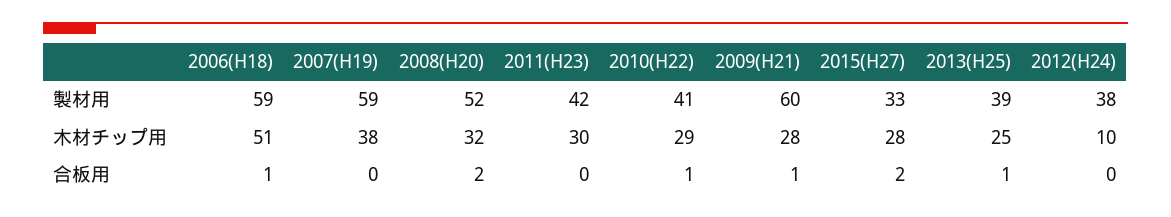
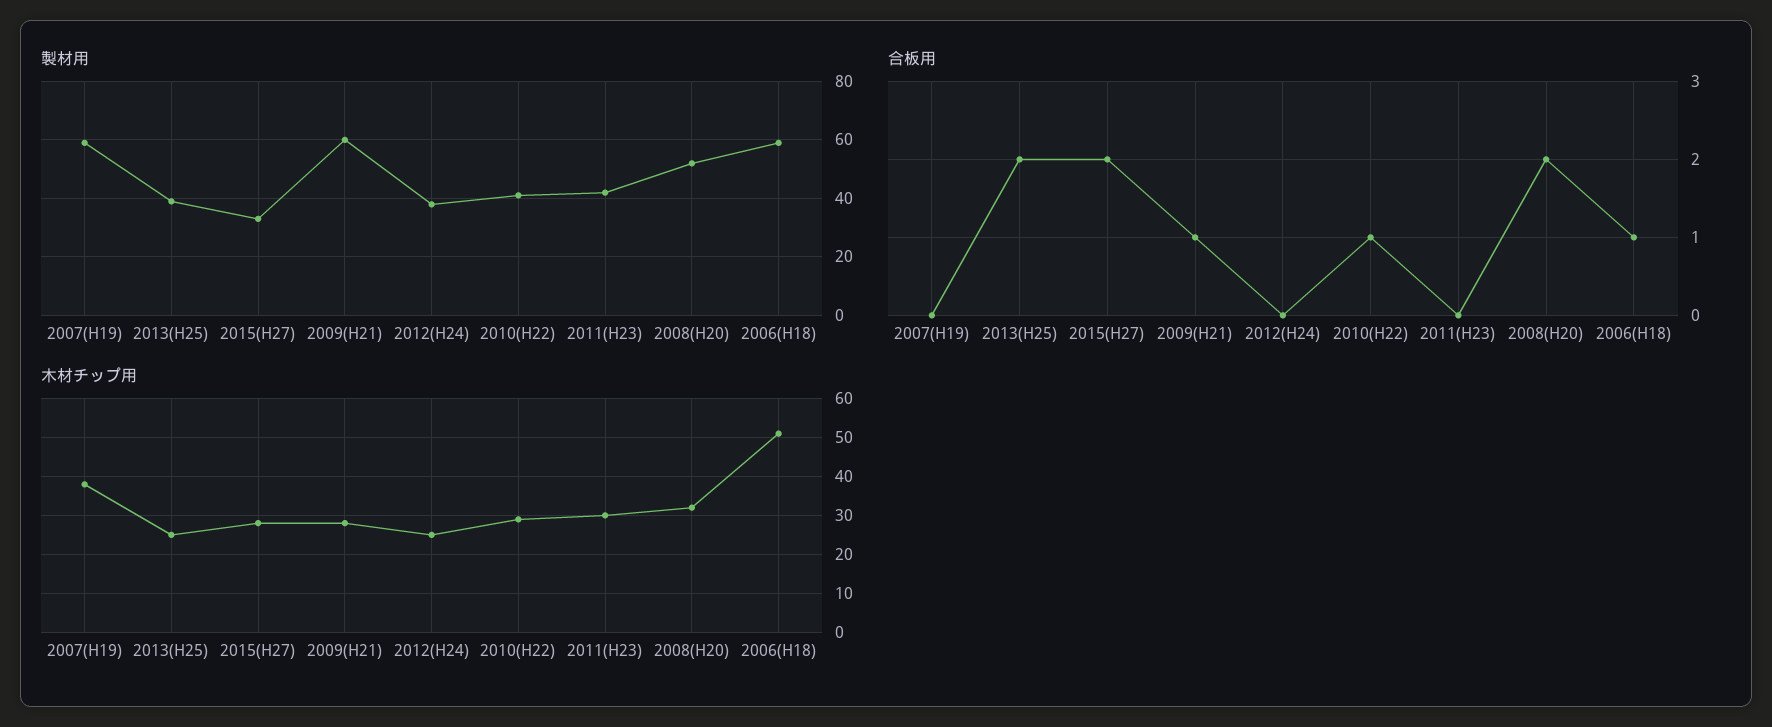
  {
    "製材用": {
      "2006(H18)": 59,
      "2007(H19)": 59,
      "2008(H20)": 52,
      "2011(H23)": 42,
      "2010(H22)": 41,
      "2009(H21)": 60,
      "2015(H27)": 33,
      "2013(H25)": 39,
      "2012(H24)": 38
    },
    "木材チップ用": {
      "2006(H18)": 51,
      "2007(H19)": 38,
      "2008(H20)": 32,
      "2011(H23)": 30,
      "2010(H22)": 29,
      "2009(H21)": 28,
      "2015(H27)": 28,
      "2013(H25)": 25,
-     "2012(H24)": 10
+     "2012(H24)": 25
    },
    "合板用": {
      "2006(H18)": 1,
      "2007(H19)": 0,
      "2008(H20)": 2,
      "2011(H23)": 0,
      "2010(H22)": 1,
      "2009(H21)": 1,
      "2015(H27)": 2,
-     "2013(H25)": 1,
+     "2013(H25)": 2,
      "2012(H24)": 0
    }
  }

